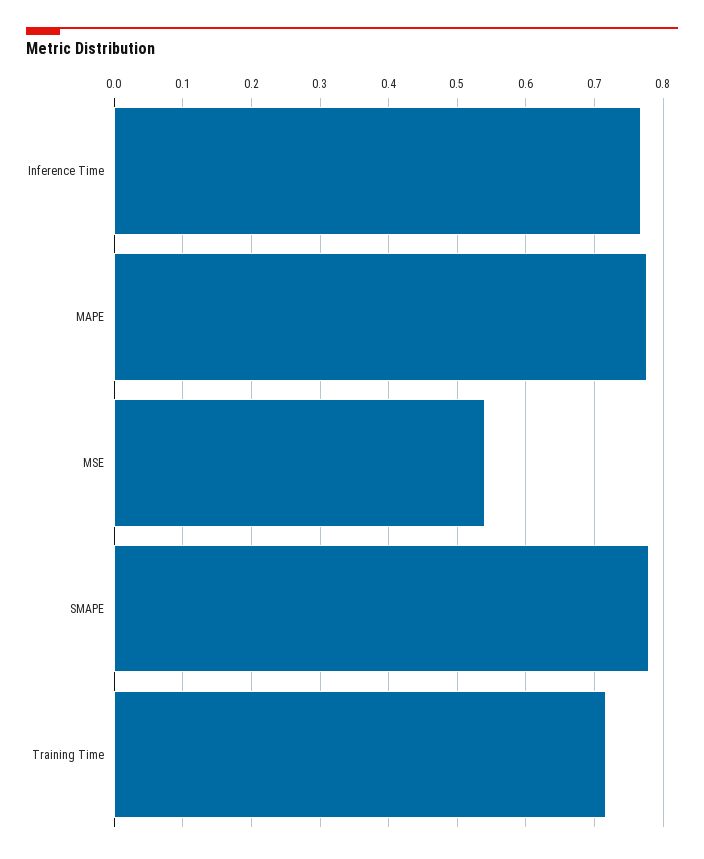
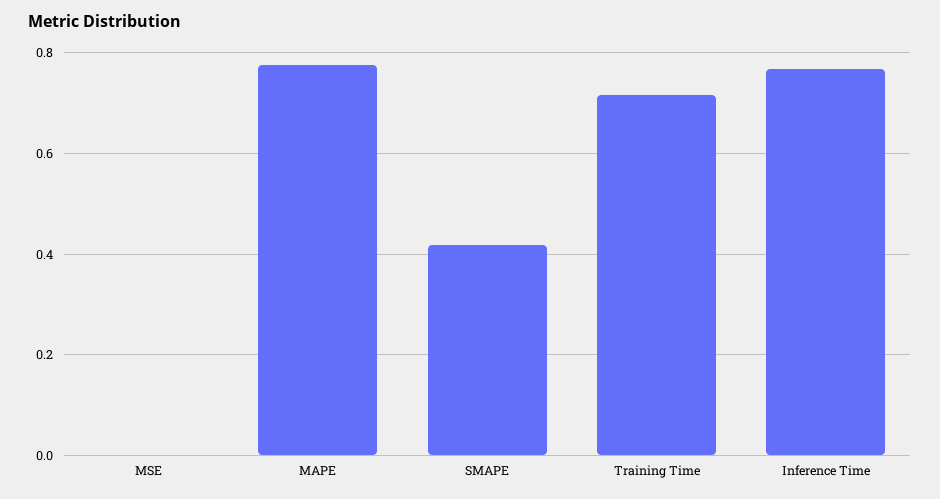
  {
    "Inference Time": 0.77,
    "MAPE": 0.78,
-   "MSE": 0.54,
+   "MSE": 0,
-   "SMAPE": 0.78,
+   "SMAPE": 0.42,
    "Training Time": 0.72
  }

